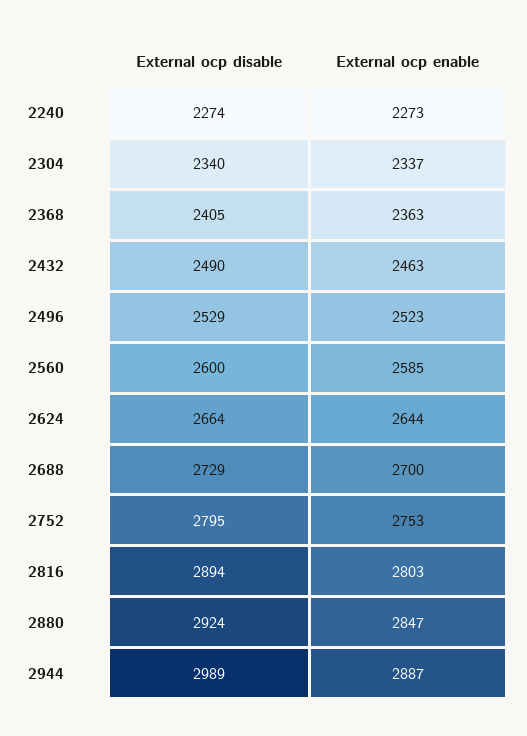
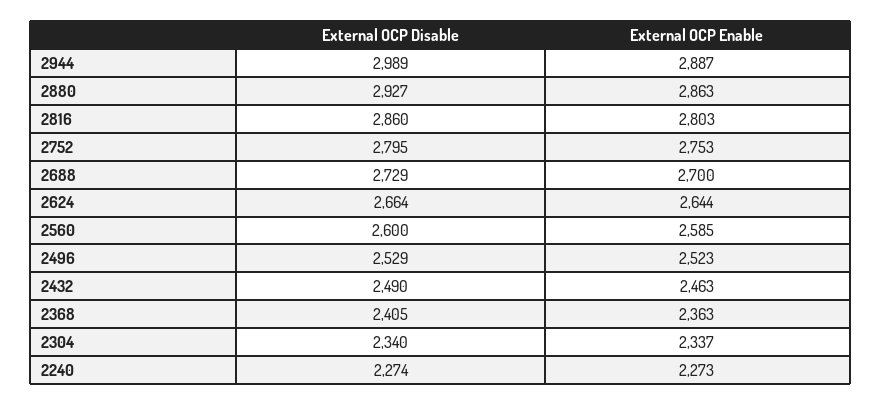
  {
    "External ocp disable": {
      "2240": 2274,
      "2304": 2340,
      "2368": 2405,
      "2432": 2490,
      "2496": 2529,
      "2560": 2600,
      "2624": 2664,
      "2688": 2729,
      "2752": 2795,
-     "2816": 2894,
+     "2816": 2860,
-     "2880": 2924,
+     "2880": 2927,
      "2944": 2989
    },
    "External ocp enable": {
      "2240": 2273,
      "2304": 2337,
      "2368": 2363,
      "2432": 2463,
      "2496": 2523,
      "2560": 2585,
      "2624": 2644,
      "2688": 2700,
      "2752": 2753,
      "2816": 2803,
-     "2880": 2847,
+     "2880": 2863,
      "2944": 2887
    }
  }

